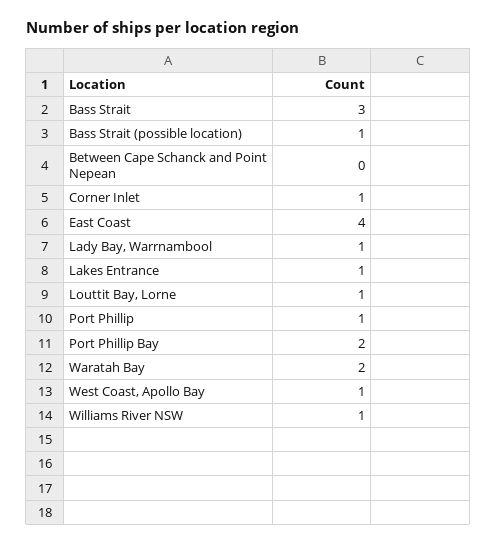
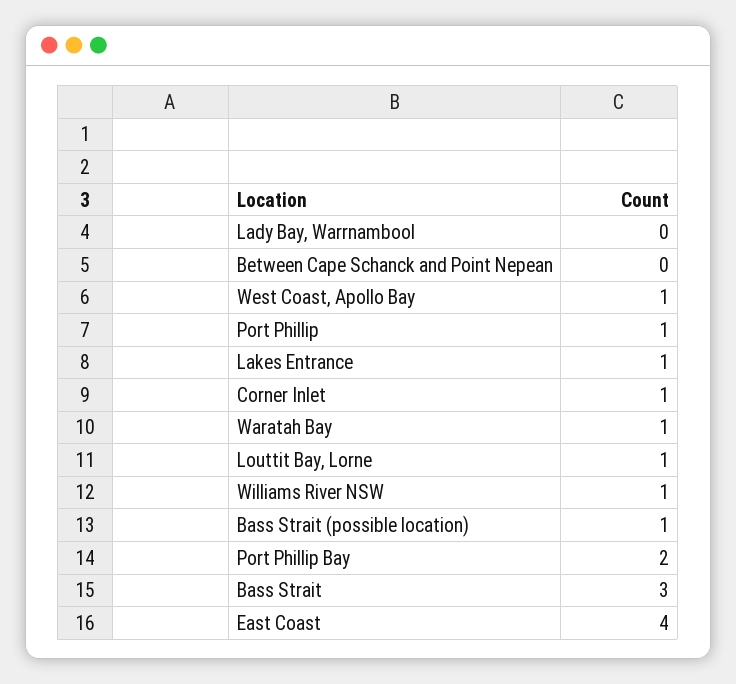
  {
    "Bass Strait": 3,
    "Bass Strait (possible location)": 1,
    "Between Cape Schanck and Point Nepean": 0,
    "Corner Inlet": 1,
    "East Coast": 4,
-   "Lady Bay, Warrnambool": 1,
+   "Lady Bay, Warrnambool": 0,
    "Lakes Entrance": 1,
    "Louttit Bay, Lorne": 1,
    "Port Phillip": 1,
    "Port Phillip Bay": 2,
-   "Waratah Bay": 2,
+   "Waratah Bay": 1,
    "West Coast, Apollo Bay": 1,
    "Williams River NSW": 1
  }

